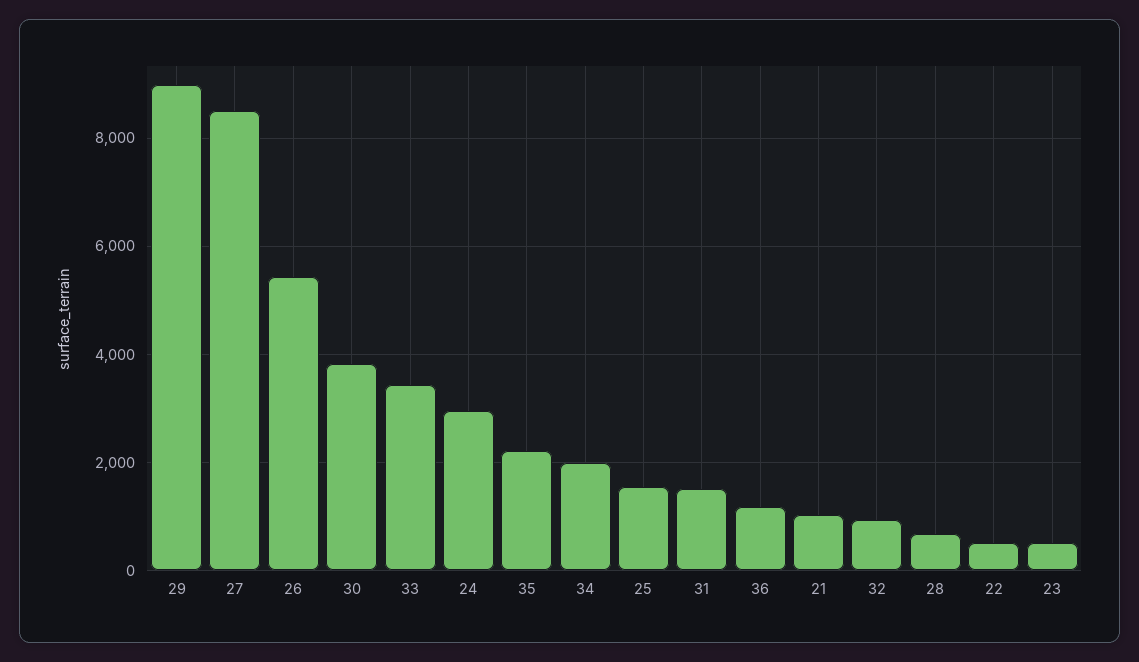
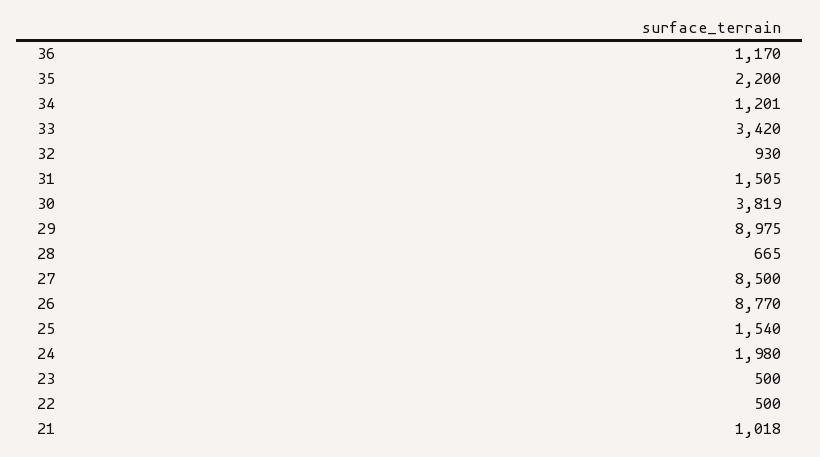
  {
    "29": 8975,
    "27": 8500,
-   "26": 5400,
+   "26": 8770,
    "30": 3819,
    "33": 3420,
-   "24": 3000,
+   "24": 1980,
    "35": 2200,
-   "34": 2000,
+   "34": 1201,
    "25": 1540,
    "31": 1505,
    "36": 1170,
    "21": 1018,
    "32": 930,
    "28": 665,
    "22": 500,
    "23": 500
  }

